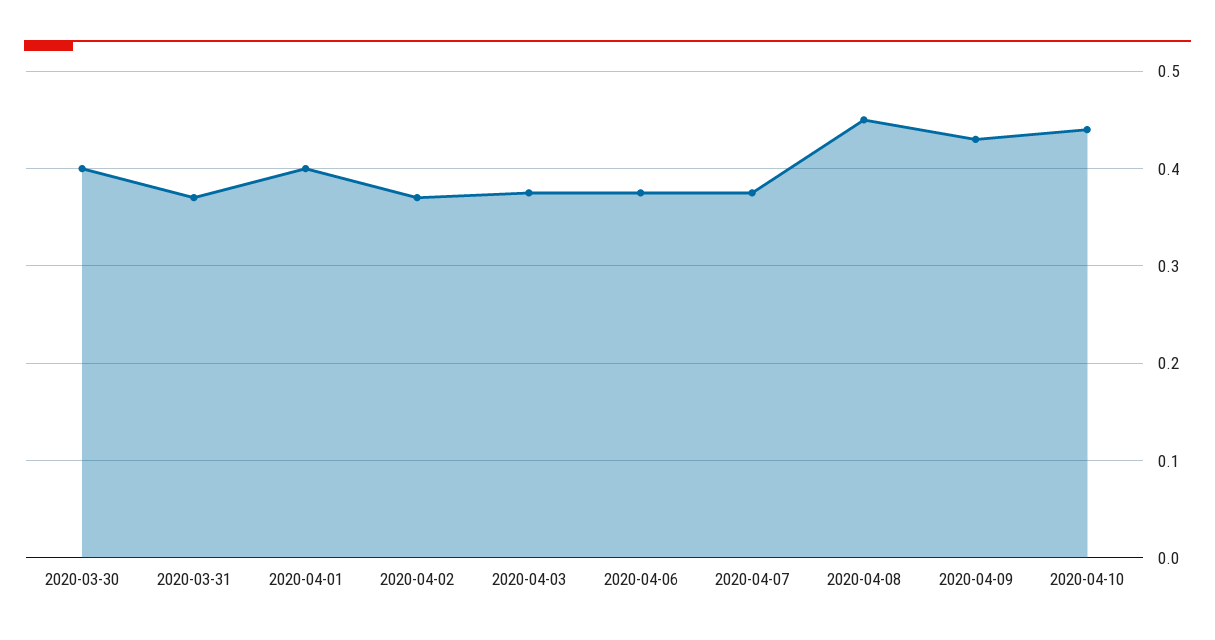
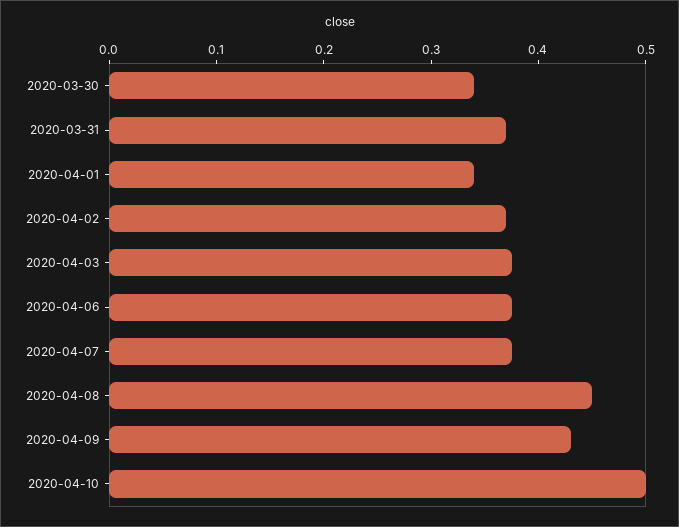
  {
-   "2020-03-30": 0.4,
+   "2020-03-30": 0.34,
    "2020-03-31": 0.37,
-   "2020-04-01": 0.4,
+   "2020-04-01": 0.34,
    "2020-04-02": 0.37,
    "2020-04-03": 0.38,
    "2020-04-06": 0.38,
    "2020-04-07": 0.38,
    "2020-04-08": 0.45,
    "2020-04-09": 0.43,
-   "2020-04-10": 0.44
+   "2020-04-10": 0.5
  }

